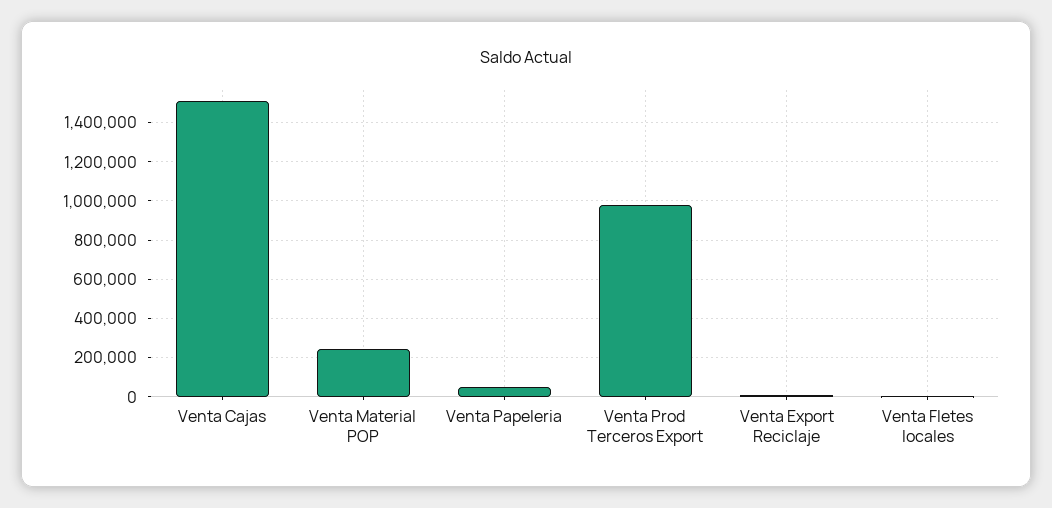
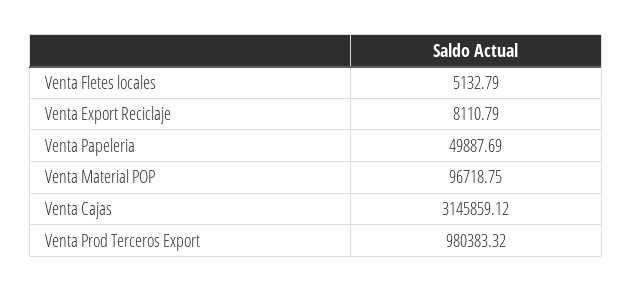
  {
-   "Venta Cajas": 1500000,
+   "Venta Cajas": 3145859.12,
-   "Venta Material POP": 250000,
+   "Venta Material POP": 96718.75,
    "Venta Papeleria": 49887.69,
    "Venta Prod Terceros Export": 980383.32,
    "Venta Export Reciclaje": 8110.79,
    "Venta Fletes locales": 5132.79
  }

